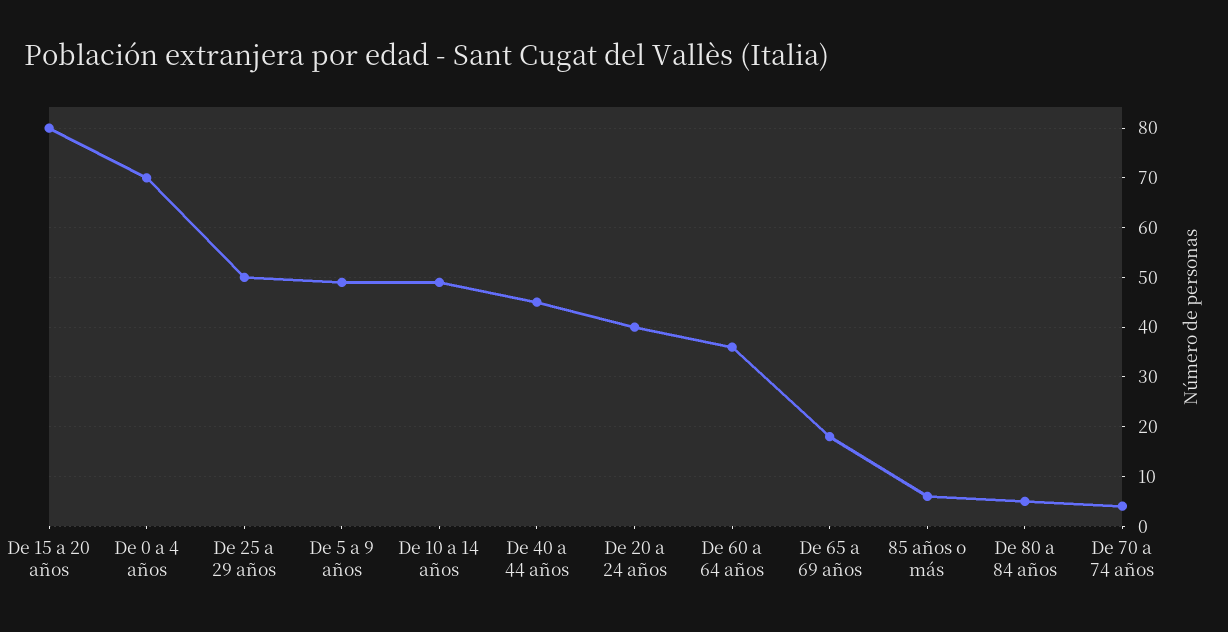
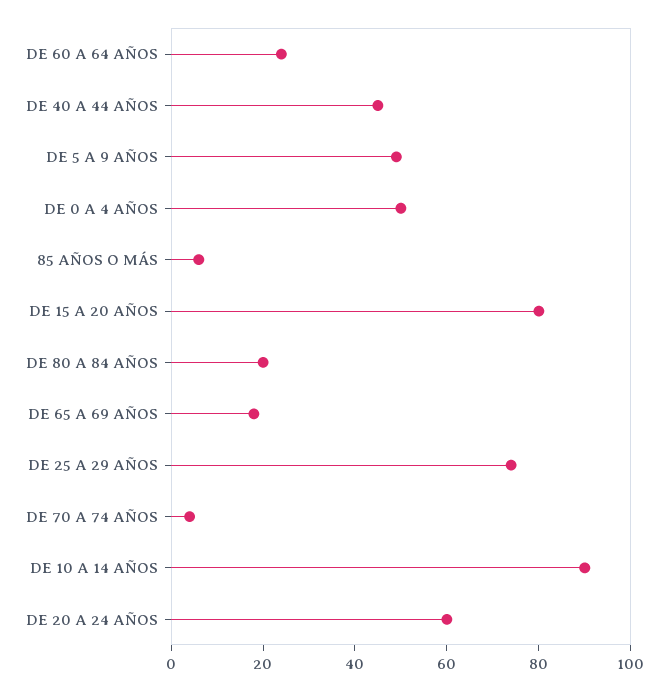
  {
    "De 15 a 20 años": 80,
-   "De 0 a 4 años": 70,
+   "De 0 a 4 años": 50,
-   "De 25 a 29 años": 50,
+   "De 25 a 29 años": 75,
    "De 5 a 9 años": 50,
-   "De 10 a 14 años": 50,
+   "De 10 a 14 años": 90,
    "De 40 a 44 años": 45,
-   "De 20 a 24 años": 40,
+   "De 20 a 24 años": 60,
-   "De 60 a 64 años": 35,
+   "De 60 a 64 años": 25,
    "De 65 a 69 años": 20,
    "85 años o más": 5,
-   "De 80 a 84 años": 5,
+   "De 80 a 84 años": 20,
    "De 70 a 74 años": 5
  }

